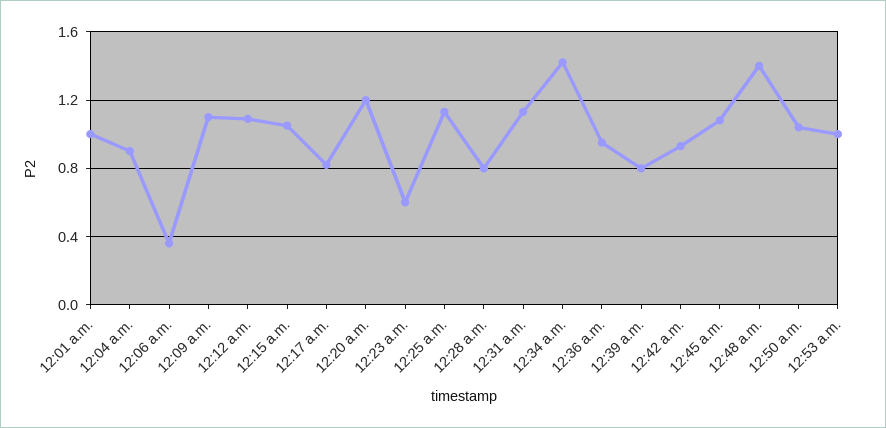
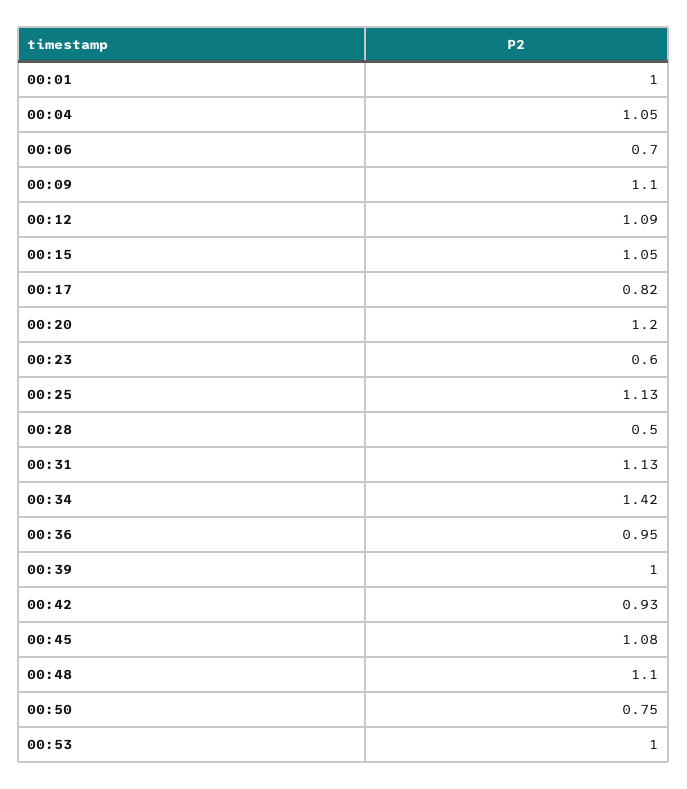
  {
    "12:01 a.m.": 1,
-   "12:04 a.m.": 0.9,
+   "12:04 a.m.": 1.05,
-   "12:06 a.m.": 0.35,
+   "12:06 a.m.": 0.7,
    "12:09 a.m.": 1.1,
    "12:12 a.m.": 1.09,
    "12:15 a.m.": 1.05,
    "12:17 a.m.": 0.82,
    "12:20 a.m.": 1.2,
    "12:23 a.m.": 0.6,
    "12:25 a.m.": 1.13,
-   "12:28 a.m.": 0.8,
+   "12:28 a.m.": 0.5,
    "12:31 a.m.": 1.13,
    "12:34 a.m.": 1.42,
    "12:36 a.m.": 0.95,
-   "12:39 a.m.": 0.8,
+   "12:39 a.m.": 1,
    "12:42 a.m.": 0.93,
    "12:45 a.m.": 1.08,
-   "12:48 a.m.": 1.4,
+   "12:48 a.m.": 1.1,
-   "12:50 a.m.": 1.05,
+   "12:50 a.m.": 0.75,
    "12:53 a.m.": 1
  }

